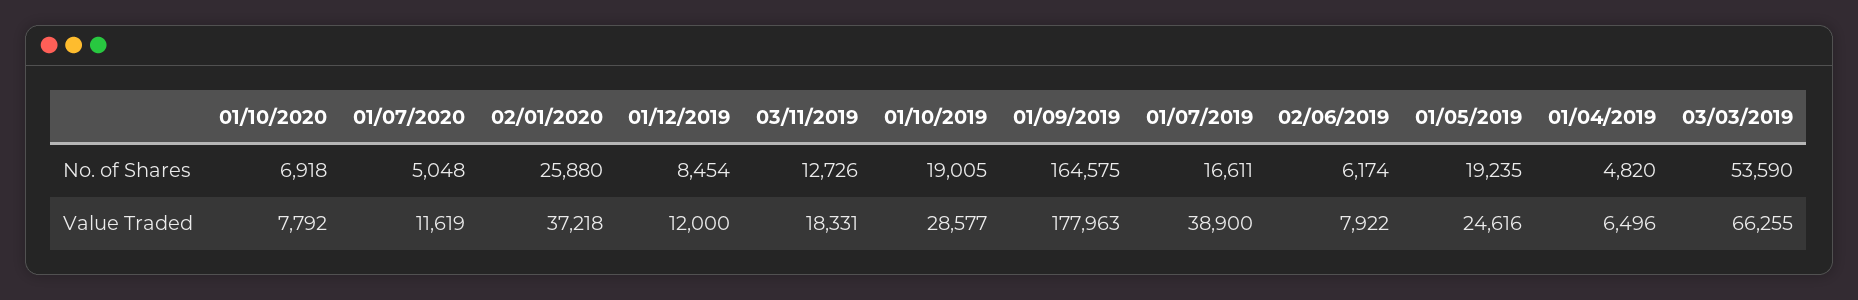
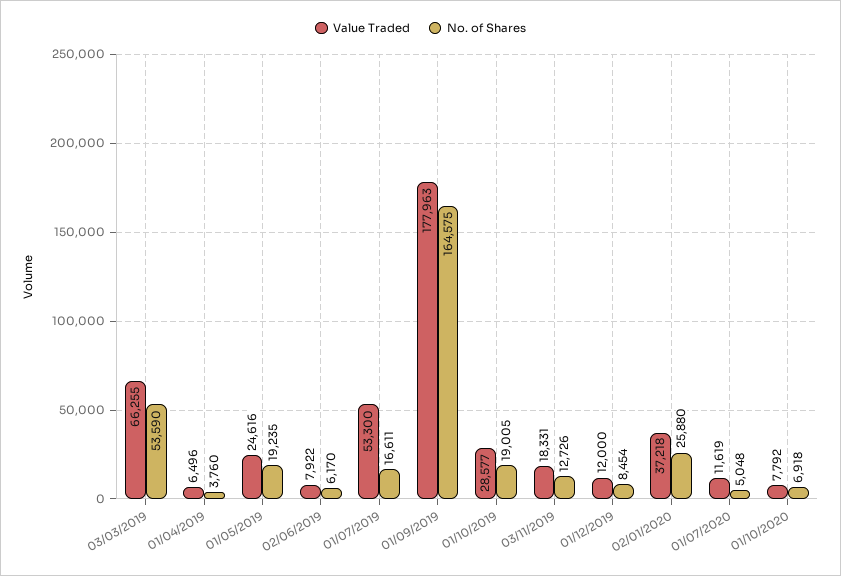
  {
    "No. of Shares": {
      "01/10/2020": 6918,
      "01/07/2020": 5048,
      "02/01/2020": 25880,
      "01/12/2019": 8454,
      "03/11/2019": 12726,
      "01/10/2019": 19005,
      "01/09/2019": 164575,
      "01/07/2019": 16611,
-     "02/06/2019": 6174,
+     "02/06/2019": 6170,
      "01/05/2019": 19235,
-     "01/04/2019": 4820,
+     "01/04/2019": 3760,
      "03/03/2019": 53590
    },
    "Value Traded": {
      "01/10/2020": 7792,
      "01/07/2020": 11619,
      "02/01/2020": 37218,
      "01/12/2019": 12000,
      "03/11/2019": 18331,
      "01/10/2019": 28577,
      "01/09/2019": 177963,
-     "01/07/2019": 38900,
+     "01/07/2019": 53300,
      "02/06/2019": 7922,
      "01/05/2019": 24616,
      "01/04/2019": 6496,
      "03/03/2019": 66255
    }
  }

